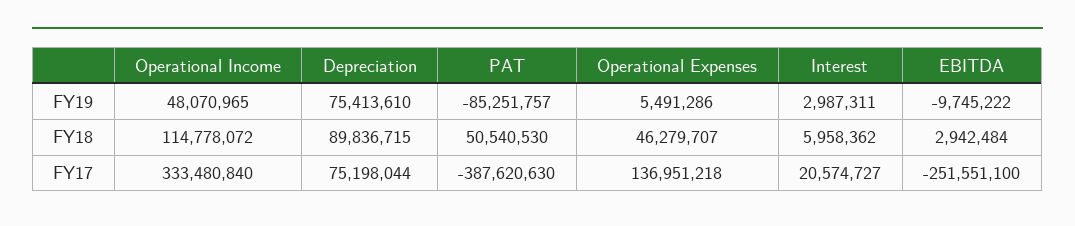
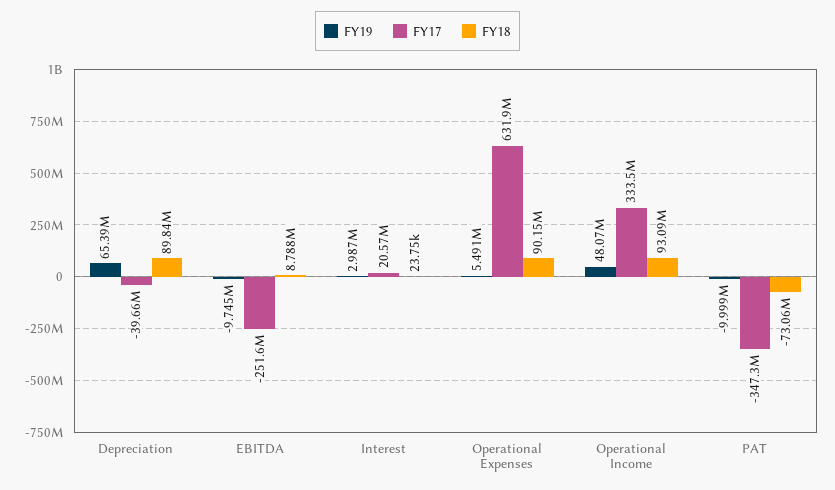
  {
    "FY19": {
      "Operational Income": 48070965,
-     "Depreciation": 75413610,
+     "Depreciation": 65390000,
-     "PAT": -85251757,
+     "PAT": -9999000,
      "Operational Expenses": 5491286,
      "Interest": 2987311,
      "EBITDA": -9745222
    },
    "FY18": {
-     "Operational Income": 114778072,
+     "Operational Income": 93090000,
      "Depreciation": 89836715,
-     "PAT": 50540530,
+     "PAT": -73060000,
-     "Operational Expenses": 46279707,
+     "Operational Expenses": 90150000,
-     "Interest": 5958362,
+     "Interest": 23750,
-     "EBITDA": 2942484
+     "EBITDA": 8788000
    },
    "FY17": {
      "Operational Income": 333480840,
-     "Depreciation": 75198044,
+     "Depreciation": -39660000,
-     "PAT": -387620630,
+     "PAT": -347300000,
-     "Operational Expenses": 136951218,
+     "Operational Expenses": 631900000,
      "Interest": 20574727,
      "EBITDA": -251551100
    }
  }

